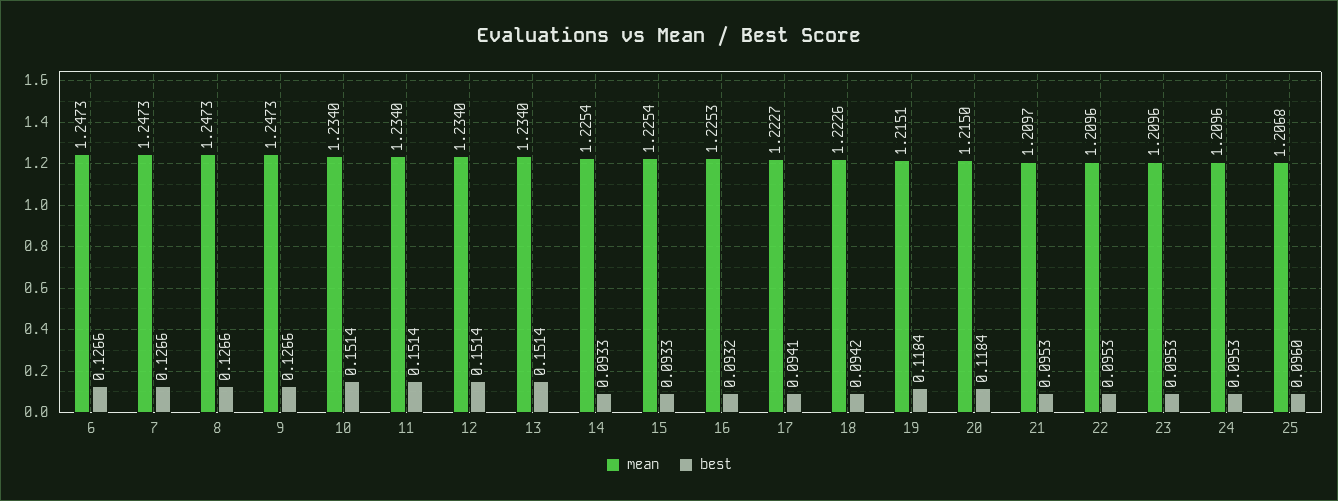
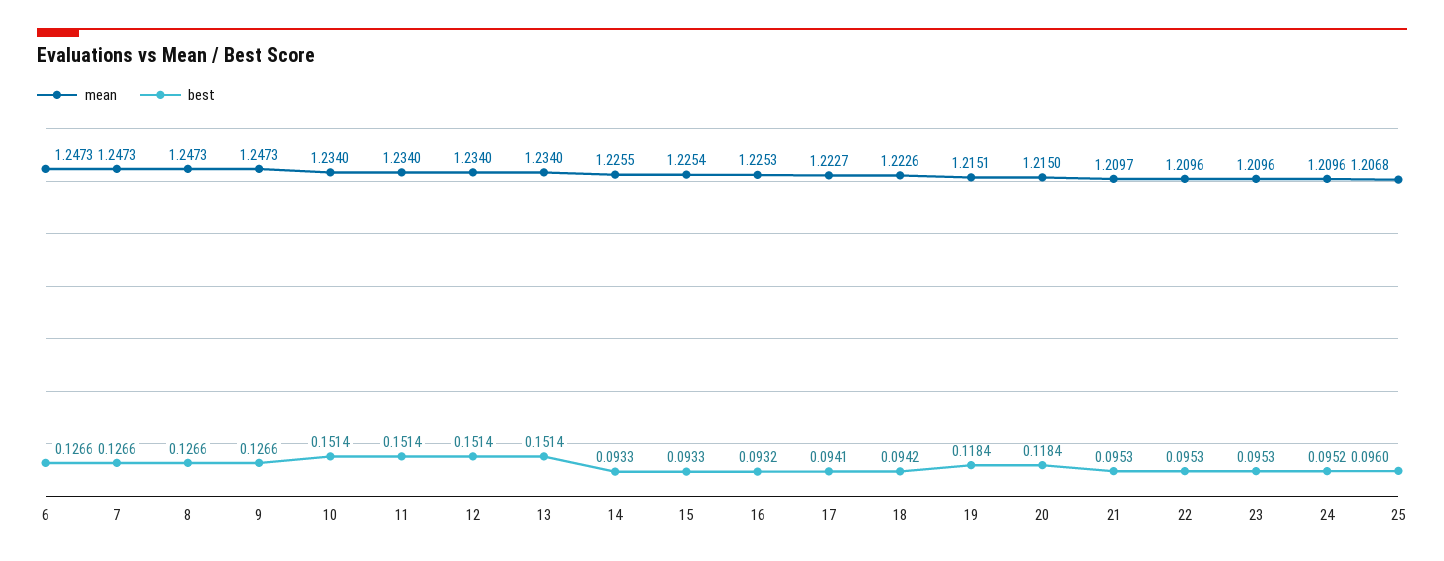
  {
    "mean": {
      "6": 1.2473,
      "7": 1.2473,
      "8": 1.2473,
      "9": 1.2473,
      "10": 1.234,
      "11": 1.234,
      "12": 1.234,
      "13": 1.234,
-     "14": 1.2254,
+     "14": 1.2255,
      "15": 1.2254,
      "16": 1.2253,
      "17": 1.2227,
      "18": 1.2226,
      "19": 1.2151,
      "20": 1.215,
      "21": 1.2097,
      "22": 1.2096,
      "23": 1.2096,
      "24": 1.2096,
      "25": 1.2068
    },
    "best": {
      "6": 0.1266,
      "7": 0.1266,
      "8": 0.1266,
      "9": 0.1266,
      "10": 0.1514,
      "11": 0.1514,
      "12": 0.1514,
      "13": 0.1514,
      "14": 0.0933,
      "15": 0.0933,
      "16": 0.0932,
      "17": 0.0941,
      "18": 0.0942,
      "19": 0.1184,
      "20": 0.1184,
      "21": 0.0953,
      "22": 0.0953,
      "23": 0.0953,
-     "24": 0.0953,
+     "24": 0.0952,
      "25": 0.096
    }
  }

